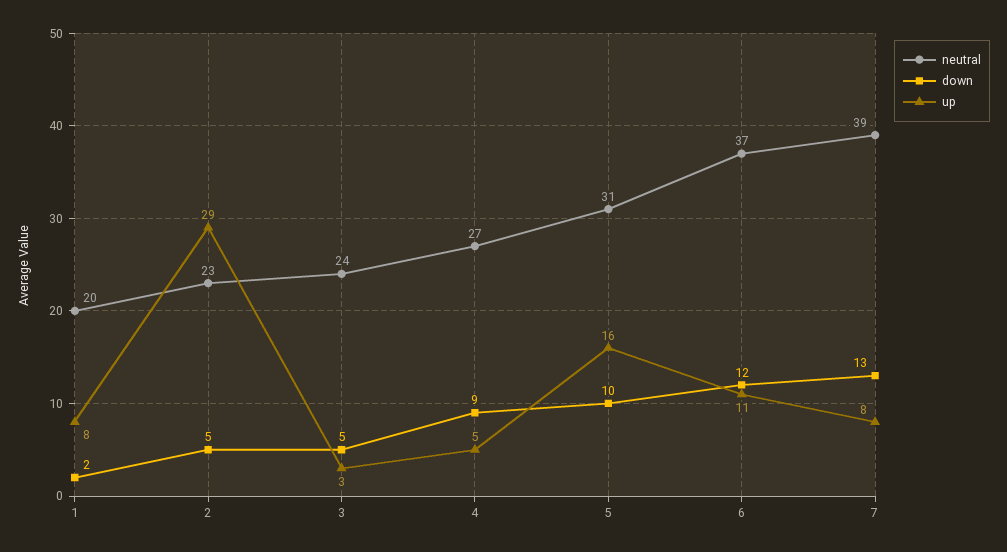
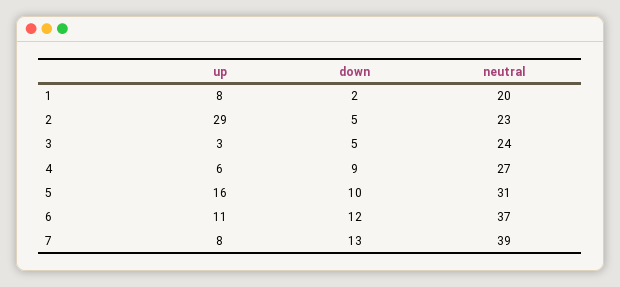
  {
    "neutral": {
      "1": 20,
      "2": 23,
      "3": 24,
      "4": 27,
      "5": 31,
      "6": 37,
      "7": 39
    },
    "down": {
      "1": 2,
      "2": 5,
      "3": 5,
      "4": 9,
      "5": 10,
      "6": 12,
      "7": 13
    },
    "up": {
      "1": 8,
      "2": 29,
      "3": 3,
-     "4": 5,
+     "4": 6,
      "5": 16,
      "6": 11,
      "7": 8
    }
  }

